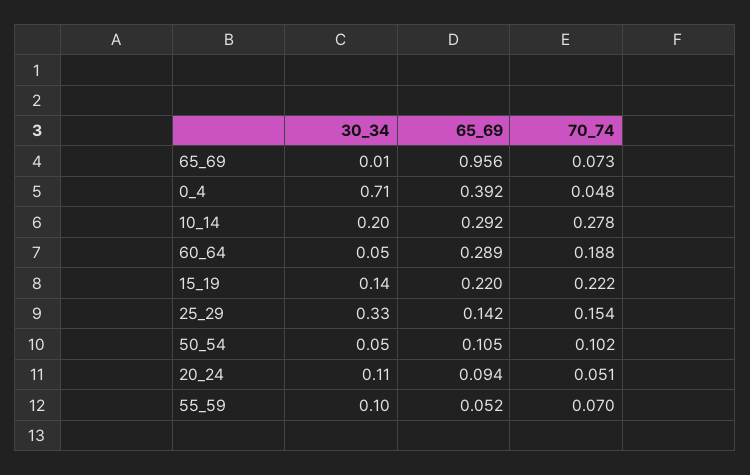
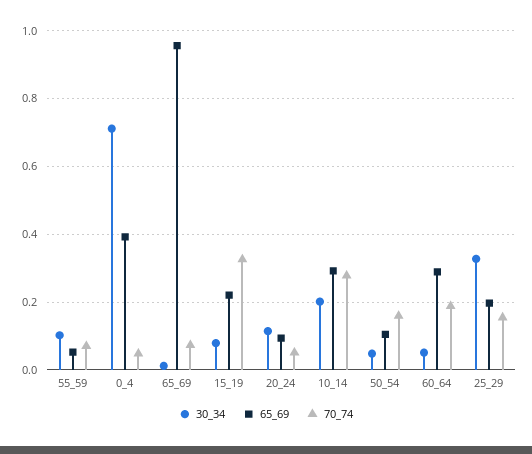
  {
    "30_34": {
      "65_69": 0.01,
      "0_4": 0.71,
      "10_14": 0.2,
      "60_64": 0.05,
-     "15_19": 0.14,
+     "15_19": 0.08,
      "25_29": 0.33,
      "50_54": 0.05,
      "20_24": 0.11,
      "55_59": 0.1
    },
    "65_69": {
      "65_69": 0.956,
      "0_4": 0.392,
      "10_14": 0.292,
      "60_64": 0.289,
      "15_19": 0.22,
-     "25_29": 0.142,
+     "25_29": 0.2,
      "50_54": 0.105,
      "20_24": 0.094,
      "55_59": 0.052
    },
    "70_74": {
      "65_69": 0.073,
      "0_4": 0.048,
      "10_14": 0.278,
      "60_64": 0.188,
-     "15_19": 0.222,
+     "15_19": 0.32,
      "25_29": 0.154,
-     "50_54": 0.102,
+     "50_54": 0.16,
      "20_24": 0.051,
      "55_59": 0.07
    }
  }

